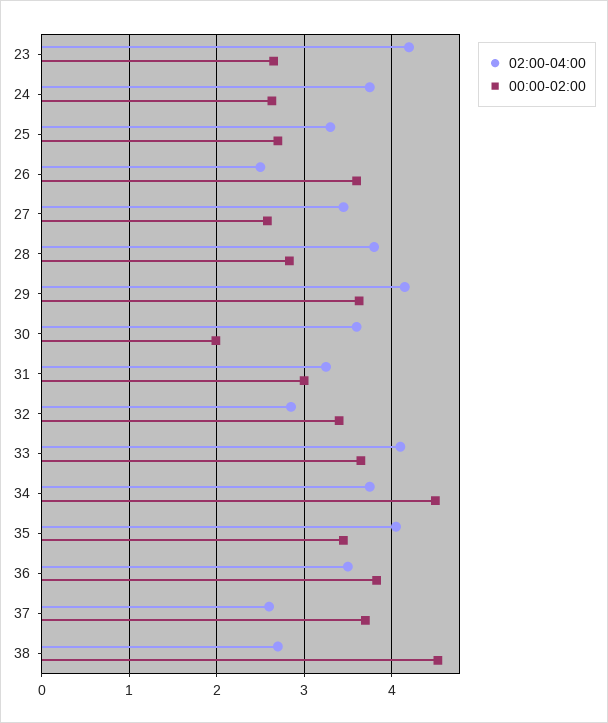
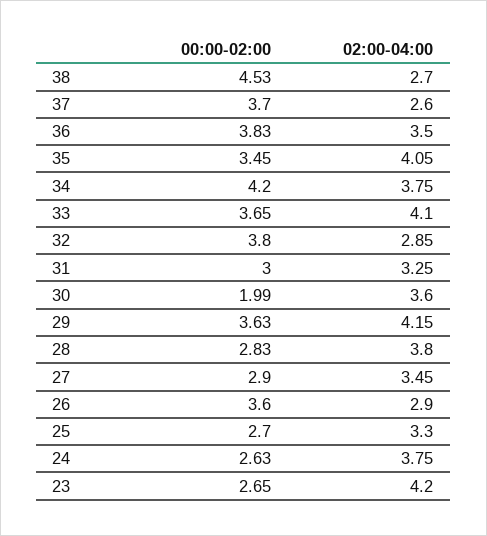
  {
    "02:00-04:00": {
      "23": 4.2,
      "24": 3.75,
      "25": 3.3,
-     "26": 2.5,
+     "26": 2.9,
      "27": 3.45,
      "28": 3.8,
      "29": 4.15,
      "30": 3.6,
      "31": 3.25,
      "32": 2.85,
      "33": 4.1,
      "34": 3.75,
      "35": 4.05,
      "36": 3.5,
      "37": 2.6,
      "38": 2.7
    },
    "00:00-02:00": {
      "23": 2.65,
      "24": 2.63,
      "25": 2.7,
      "26": 3.6,
-     "27": 2.6,
+     "27": 2.9,
      "28": 2.83,
      "29": 3.63,
      "30": 1.99,
      "31": 3,
-     "32": 3.4,
+     "32": 3.8,
      "33": 3.65,
-     "34": 4.5,
+     "34": 4.2,
      "35": 3.45,
      "36": 3.83,
      "37": 3.7,
      "38": 4.53
    }
  }

